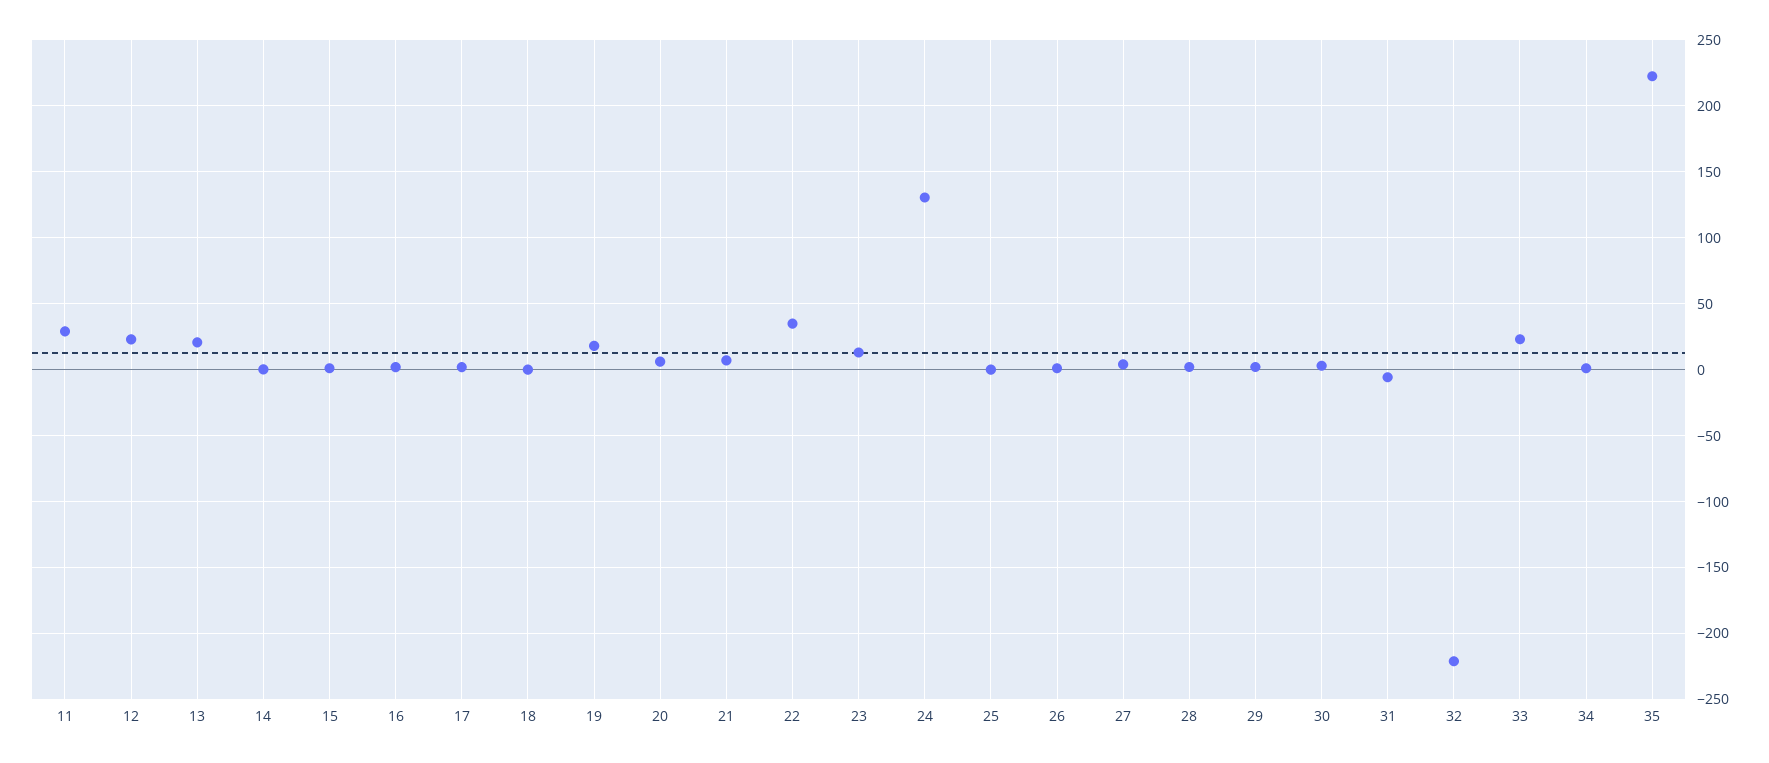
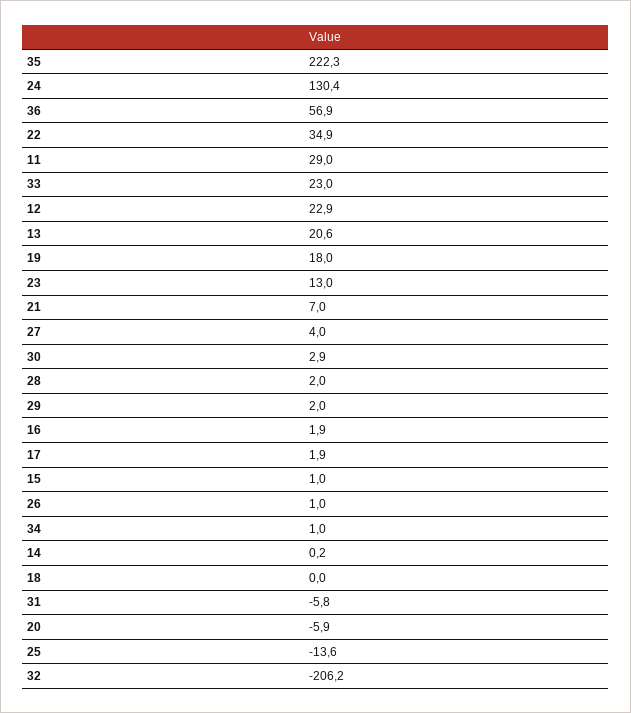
  {
    "11": 29,
    "12": 22.9,
    "13": 20.6,
    "14": 0.2,
    "15": 1,
    "16": 1.9,
    "17": 1.9,
    "18": 0,
    "19": 18,
-   "20": 5,
+   "20": -5.9,
    "21": 7,
    "22": 34.9,
    "23": 13,
    "24": 130.4,
-   "25": 0,
+   "25": -13.6,
    "26": 1,
    "27": 4,
    "28": 2,
    "29": 2,
    "30": 2.9,
    "31": -5.8,
-   "32": -220,
+   "32": -206.2,
    "33": 23,
    "34": 1,
-   "35": 222.3
+   "35": 222.3,
+   "36": 56.9
  }

